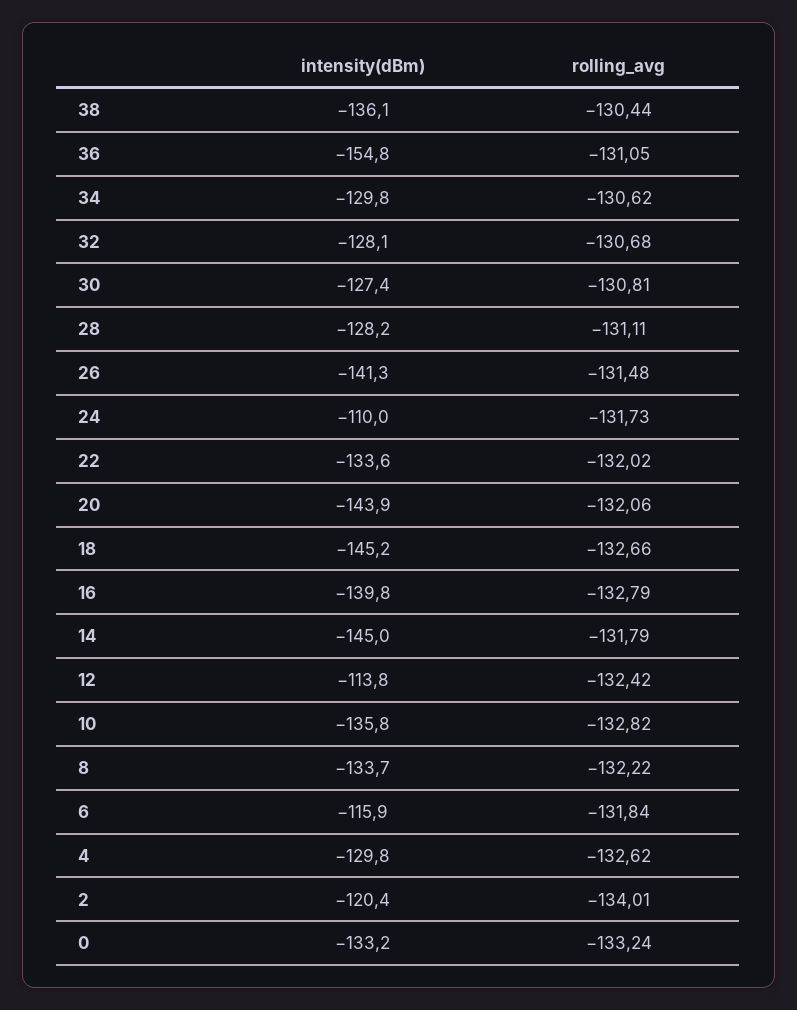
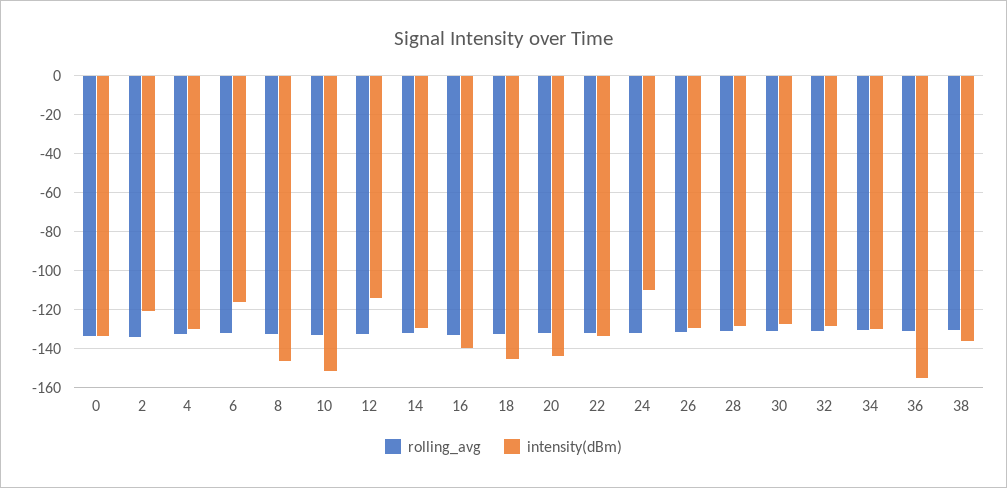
  {
    "intensity(dBm)": {
      "38": -136.1,
      "36": -154.8,
      "34": -129.8,
      "32": -128.1,
      "30": -127.4,
      "28": -128.2,
-     "26": -141.3,
+     "26": -130,
      "24": -110,
      "22": -133.6,
      "20": -143.9,
      "18": -145.2,
      "16": -139.8,
-     "14": -145,
+     "14": -130,
      "12": -113.8,
-     "10": -135.8,
+     "10": -150,
-     "8": -133.7,
+     "8": -145,
      "6": -115.9,
      "4": -129.8,
      "2": -120.4,
      "0": -133.2
    },
    "rolling_avg": {
      "38": -130.44,
      "36": -131.05,
      "34": -130.62,
      "32": -130.68,
      "30": -130.81,
      "28": -131.11,
      "26": -131.48,
      "24": -131.73,
      "22": -132.02,
      "20": -132.06,
      "18": -132.66,
      "16": -132.79,
      "14": -131.79,
      "12": -132.42,
      "10": -132.82,
      "8": -132.22,
      "6": -131.84,
      "4": -132.62,
      "2": -134.01,
      "0": -133.24
    }
  }

